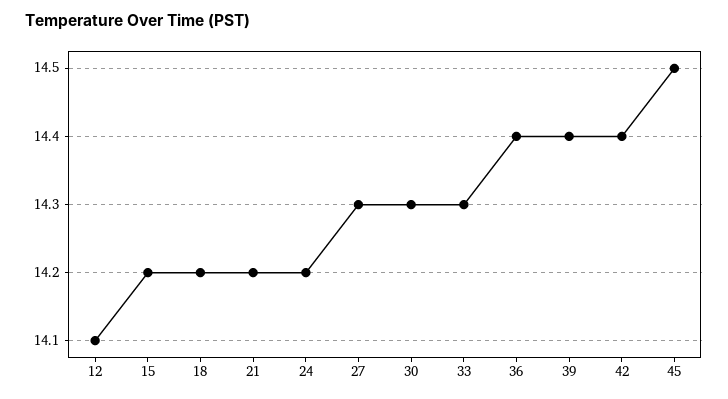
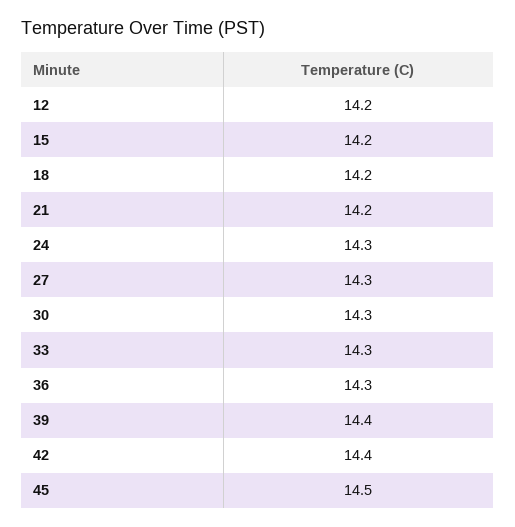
  {
-   "12": 14.1,
+   "12": 14.2,
    "15": 14.2,
    "18": 14.2,
    "21": 14.2,
-   "24": 14.2,
+   "24": 14.3,
    "27": 14.3,
    "30": 14.3,
    "33": 14.3,
-   "36": 14.4,
+   "36": 14.3,
    "39": 14.4,
    "42": 14.4,
    "45": 14.5
  }

